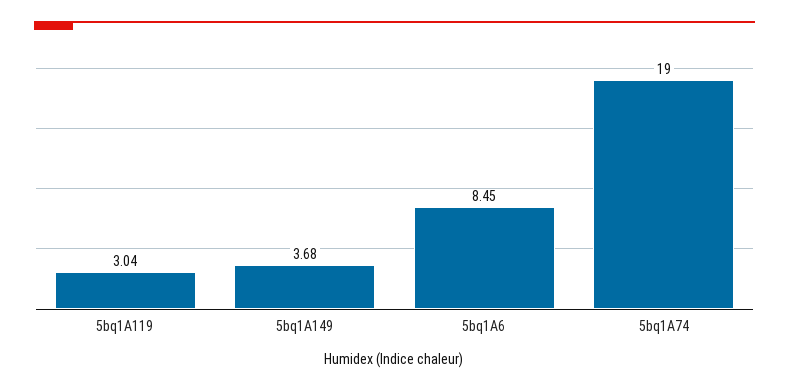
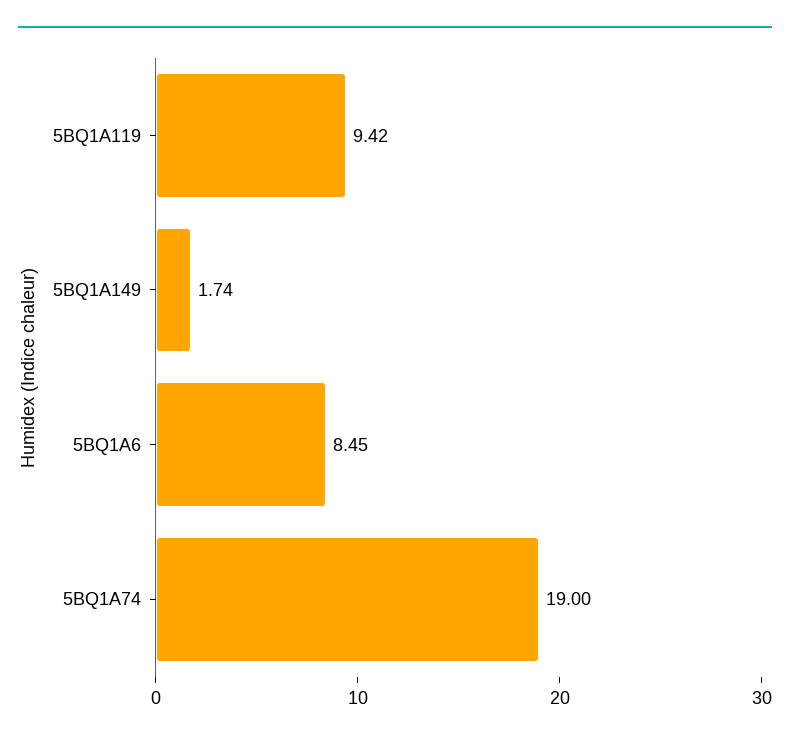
  {
-   "5bq1A119": 3.04,
+   "5bq1A119": 9.42,
-   "5bq1A149": 3.68,
+   "5bq1A149": 1.74,
    "5bq1A6": 8.45,
    "5bq1A74": 19
  }

